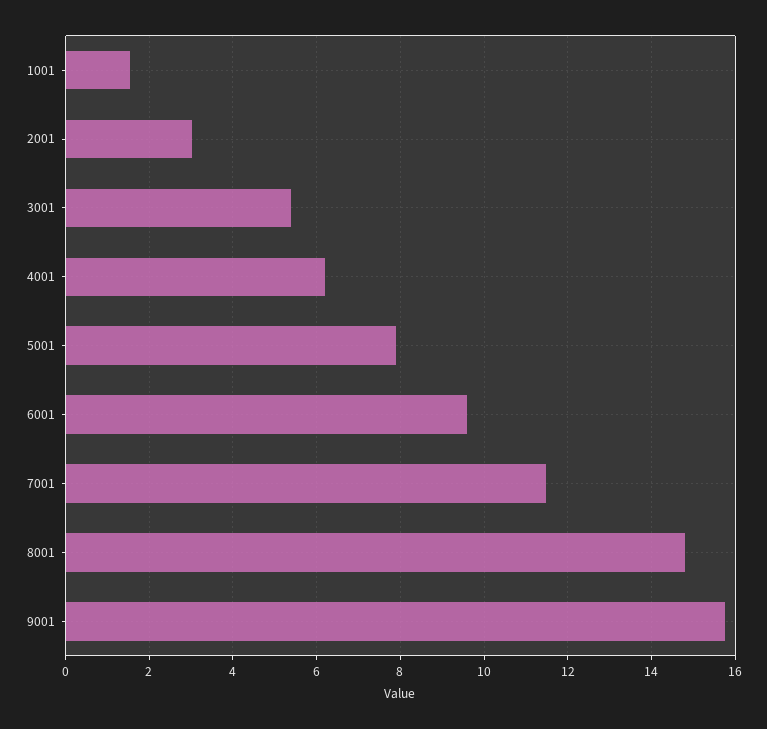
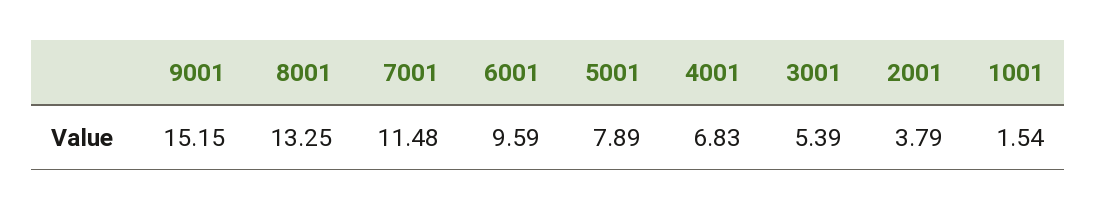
  {
    "1001": 1.54,
-   "2001": 3,
+   "2001": 3.79,
    "3001": 5.39,
-   "4001": 6.2,
+   "4001": 6.83,
    "5001": 7.89,
    "6001": 9.59,
    "7001": 11.48,
-   "8001": 14.8,
+   "8001": 13.25,
-   "9001": 15.8
+   "9001": 15.15
  }

